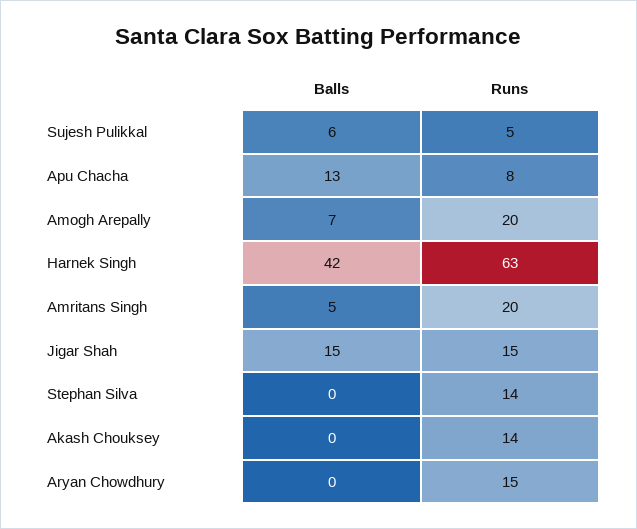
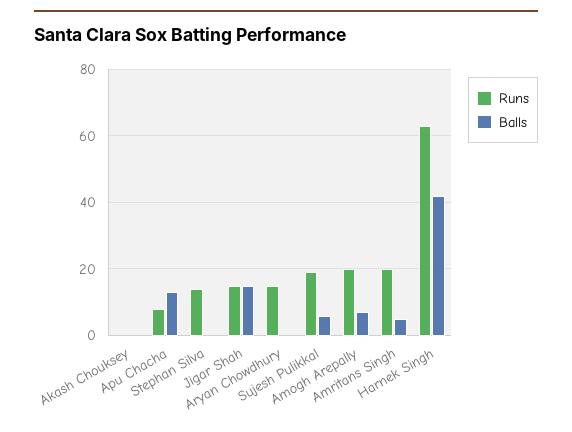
  {
    "Balls": {
      "Sujesh Pulikkal": 6,
      "Apu Chacha": 13,
      "Amogh Arepally": 7,
      "Harnek Singh": 42,
      "Amritans Singh": 5,
      "Jigar Shah": 15,
      "Stephan Silva": 0,
      "Akash Chouksey": 0,
      "Aryan Chowdhury": 0
    },
    "Runs": {
-     "Sujesh Pulikkal": 5,
+     "Sujesh Pulikkal": 20,
      "Apu Chacha": 8,
      "Amogh Arepally": 20,
      "Harnek Singh": 63,
      "Amritans Singh": 20,
      "Jigar Shah": 15,
      "Stephan Silva": 14,
-     "Akash Chouksey": 14,
+     "Akash Chouksey": 0,
      "Aryan Chowdhury": 15
    }
  }

